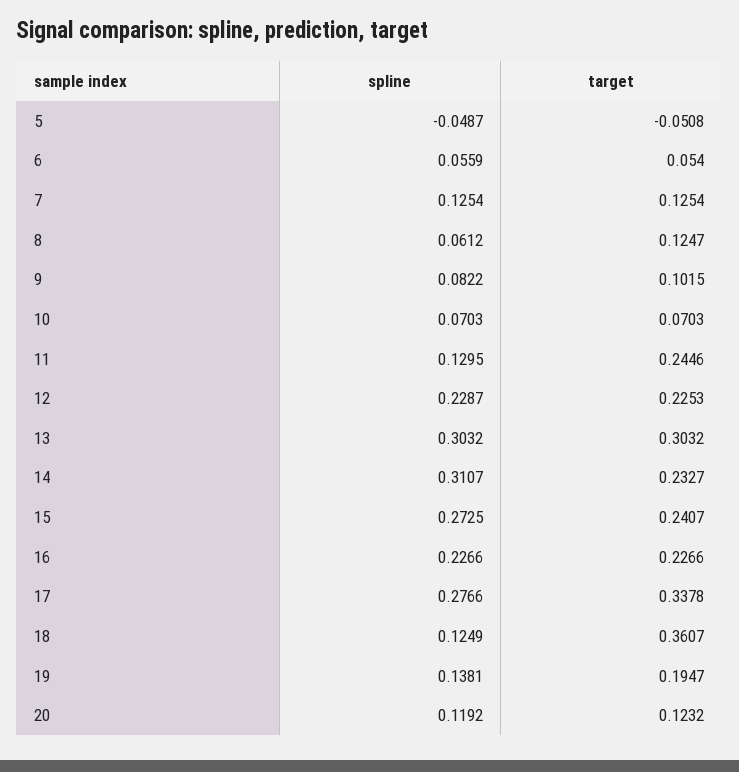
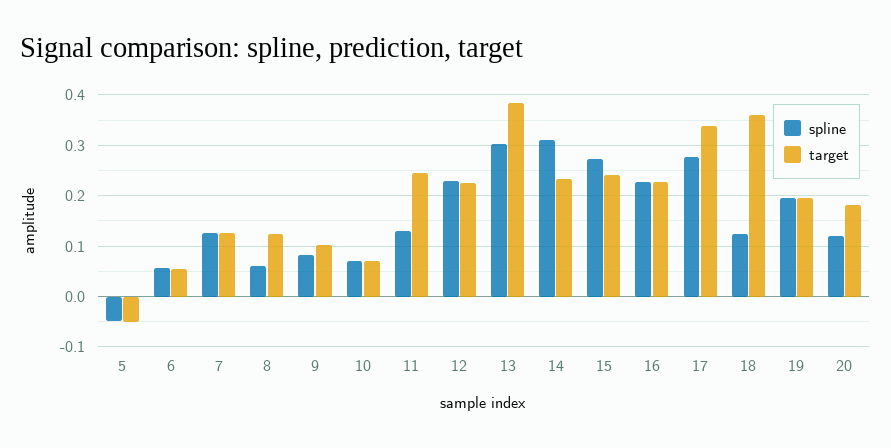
  {
    "spline": {
      "5": -0.0487,
      "6": 0.0559,
      "7": 0.1254,
      "8": 0.0612,
      "9": 0.0822,
      "10": 0.0703,
      "11": 0.1295,
      "12": 0.2287,
      "13": 0.3032,
      "14": 0.3107,
      "15": 0.2725,
      "16": 0.2266,
      "17": 0.2766,
      "18": 0.1249,
-     "19": 0.1381,
+     "19": 0.2,
      "20": 0.1192
    },
    "target": {
      "5": -0.0508,
      "6": 0.054,
      "7": 0.1254,
      "8": 0.1247,
      "9": 0.1015,
      "10": 0.0703,
      "11": 0.2446,
      "12": 0.2253,
-     "13": 0.3032,
+     "13": 0.38,
      "14": 0.2327,
      "15": 0.2407,
      "16": 0.2266,
      "17": 0.3378,
      "18": 0.3607,
      "19": 0.1947,
-     "20": 0.1232
+     "20": 0.18
    }
  }

